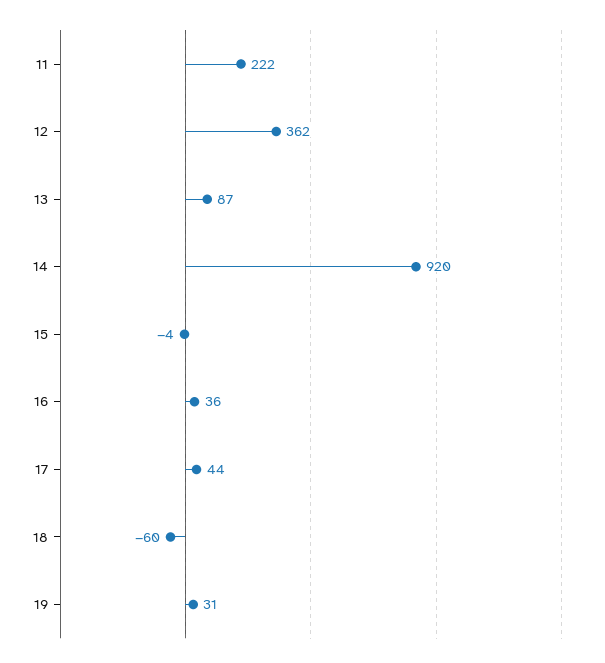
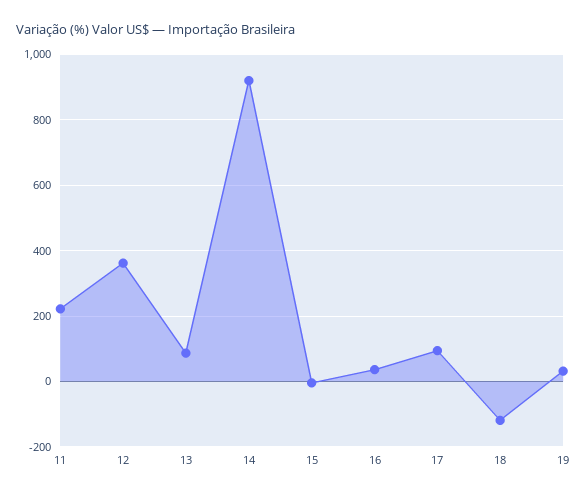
  {
    "11": 222,
    "12": 362,
    "13": 87,
    "14": 920,
    "15": -4,
    "16": 36,
-   "17": 44,
+   "17": 100,
-   "18": -60,
+   "18": -120,
    "19": 31
  }

